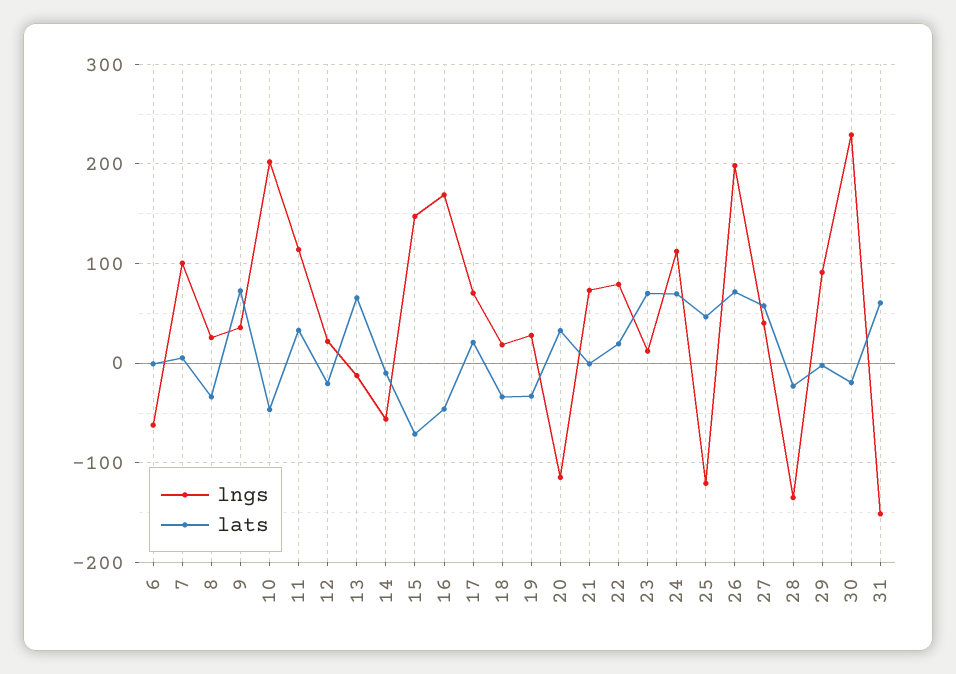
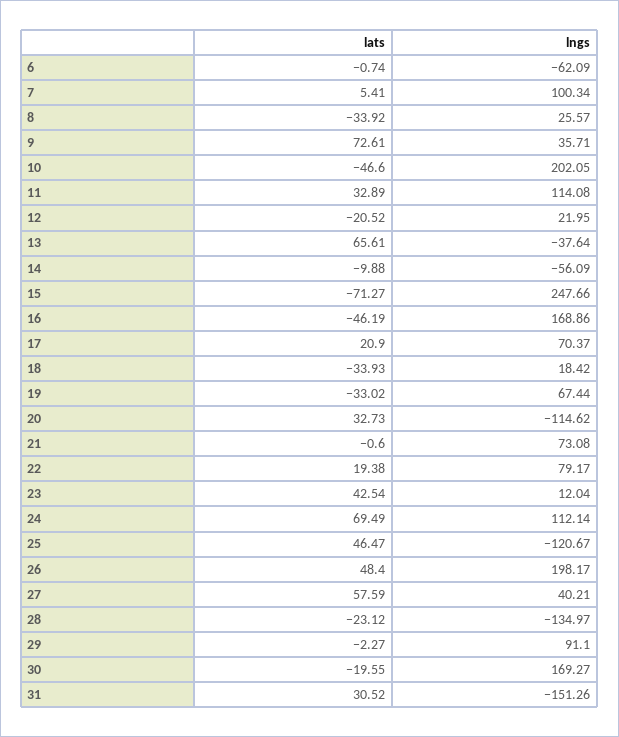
  {
    "lngs": {
      "6": -62.09,
      "7": 100.34,
      "8": 25.57,
      "9": 35.71,
      "10": 202.05,
      "11": 114.08,
      "12": 21.95,
-     "13": -10,
+     "13": -37.64,
      "14": -56.09,
-     "15": 150,
+     "15": 247.66,
      "16": 168.86,
      "17": 70.37,
      "18": 18.42,
-     "19": 30,
+     "19": 67.44,
      "20": -114.62,
      "21": 73.08,
      "22": 79.17,
      "23": 12.04,
      "24": 112.14,
      "25": -120.67,
      "26": 198.17,
      "27": 40.21,
      "28": -134.97,
      "29": 91.1,
-     "30": 230,
+     "30": 169.27,
      "31": -151.26
    },
    "lats": {
      "6": -0.74,
      "7": 5.41,
      "8": -33.92,
      "9": 72.61,
      "10": -46.6,
      "11": 32.89,
      "12": -20.52,
      "13": 65.61,
      "14": -9.88,
      "15": -71.27,
      "16": -46.19,
      "17": 20.9,
      "18": -33.93,
      "19": -33.02,
      "20": 32.73,
      "21": -0.6,
      "22": 19.38,
-     "23": 70,
+     "23": 42.54,
      "24": 69.49,
      "25": 46.47,
-     "26": 70,
+     "26": 48.4,
      "27": 57.59,
      "28": -23.12,
      "29": -2.27,
      "30": -19.55,
-     "31": 60
+     "31": 30.52
    }
  }

